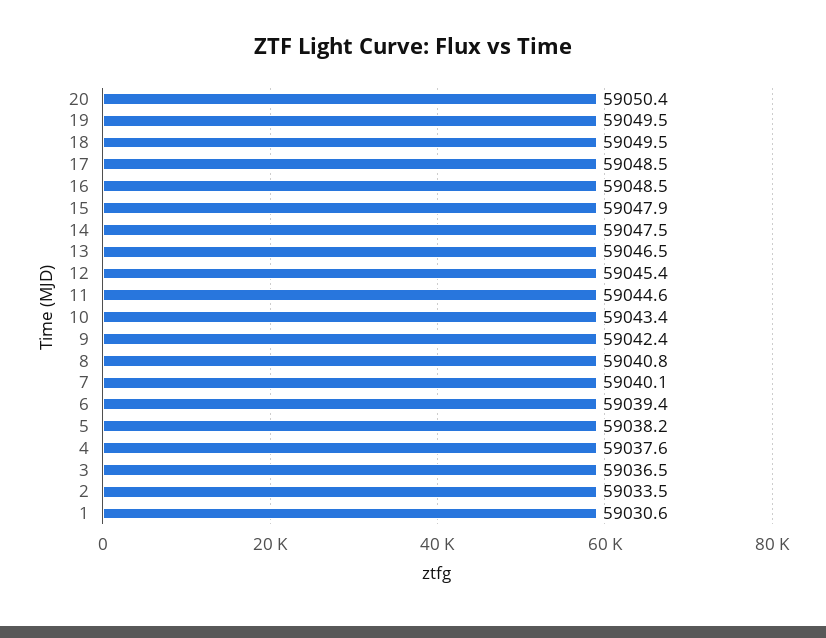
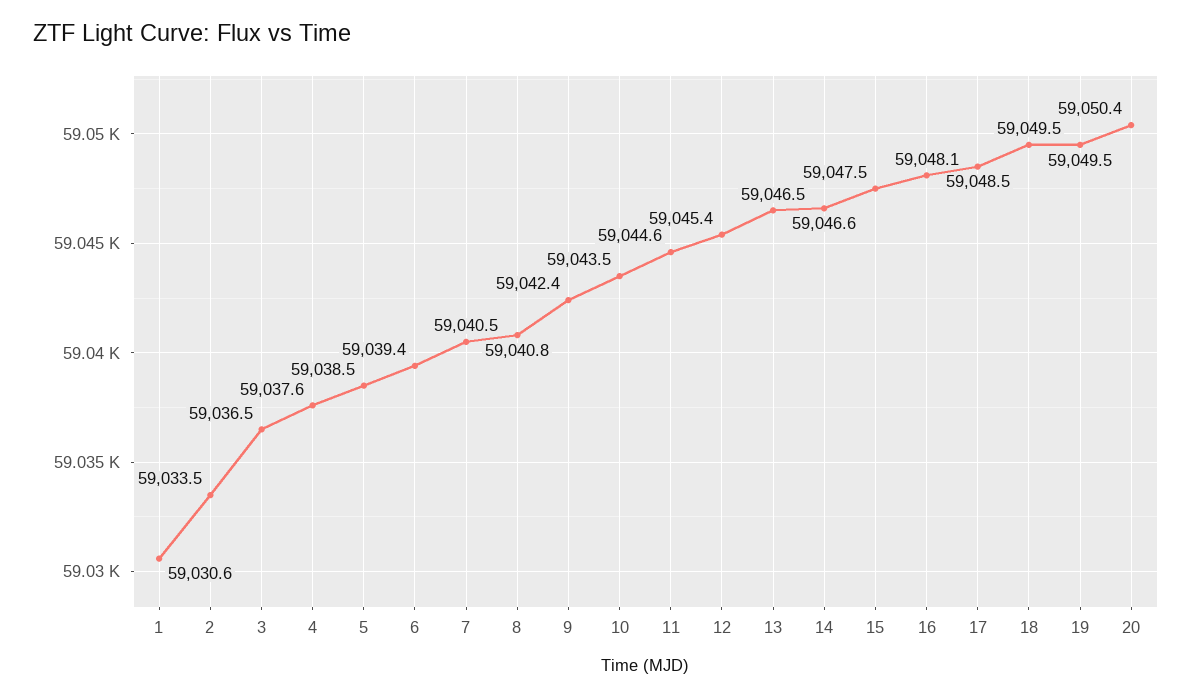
  {
    "20": 59050.4,
    "19": 59049.5,
    "18": 59049.5,
    "17": 59048.5,
-   "16": 59048.5,
+   "16": 59048.1,
-   "15": 59047.9,
+   "15": 59047.5,
-   "14": 59047.5,
+   "14": 59046.6,
    "13": 59046.5,
    "12": 59045.4,
    "11": 59044.6,
-   "10": 59043.4,
+   "10": 59043.5,
    "9": 59042.4,
    "8": 59040.8,
-   "7": 59040.1,
+   "7": 59040.5,
    "6": 59039.4,
-   "5": 59038.2,
+   "5": 59038.5,
    "4": 59037.6,
    "3": 59036.5,
    "2": 59033.5,
    "1": 59030.6
  }

